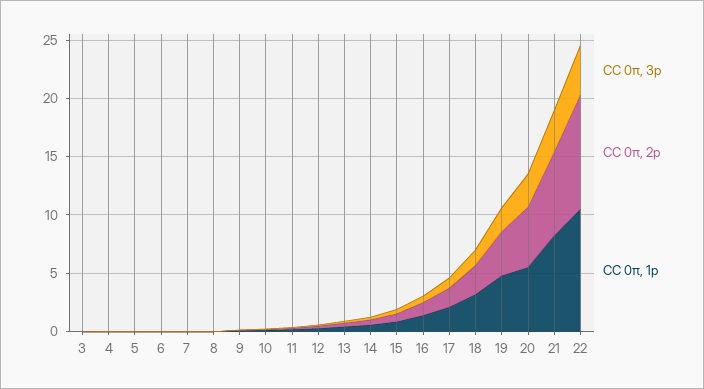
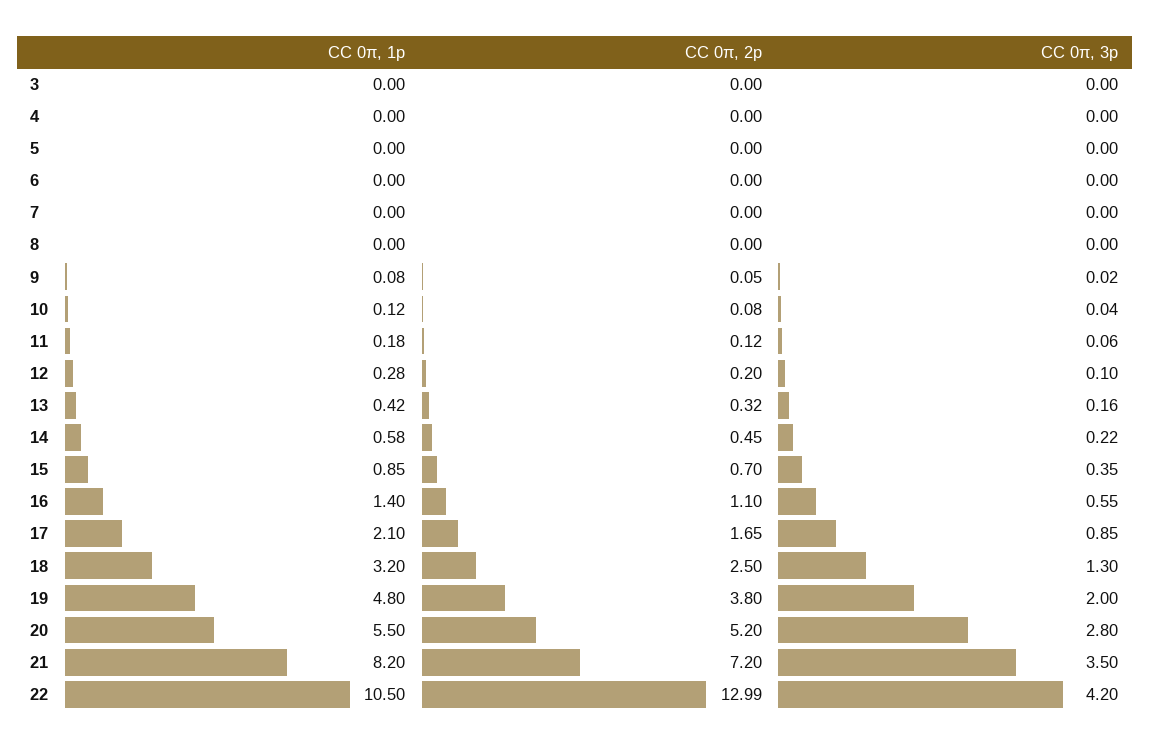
  {
    "CC 0π, 3p": {
      "3": 0,
      "4": 0,
      "5": 0,
      "6": 0,
      "7": 0,
      "8": 0,
      "9": 0.02,
      "10": 0.04,
      "11": 0.06,
      "12": 0.1,
      "13": 0.16,
      "14": 0.22,
      "15": 0.35,
      "16": 0.55,
      "17": 0.85,
      "18": 1.3,
      "19": 2,
      "20": 2.8,
      "21": 3.5,
      "22": 4.2
    },
    "CC 0π, 2p": {
      "3": 0,
      "4": 0,
      "5": 0,
      "6": 0,
      "7": 0,
      "8": 0,
      "9": 0.05,
      "10": 0.08,
      "11": 0.12,
      "12": 0.2,
      "13": 0.32,
      "14": 0.45,
      "15": 0.7,
      "16": 1.1,
      "17": 1.65,
      "18": 2.5,
      "19": 3.8,
      "20": 5.2,
      "21": 7.2,
-     "22": 10
+     "22": 12.99
    },
    "CC 0π, 1p": {
      "3": 0,
      "4": 0,
      "5": 0,
      "6": 0,
      "7": 0,
      "8": 0,
      "9": 0.08,
      "10": 0.12,
      "11": 0.18,
      "12": 0.28,
      "13": 0.42,
      "14": 0.58,
      "15": 0.85,
      "16": 1.4,
      "17": 2.1,
      "18": 3.2,
      "19": 4.8,
      "20": 5.5,
      "21": 8.2,
      "22": 10.5
    }
  }

